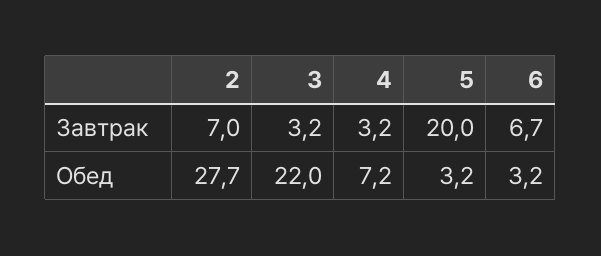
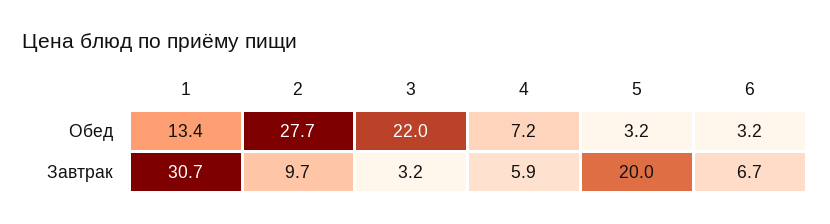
  {
    "2": {
-     "Завтрак": 7,
+     "Завтрак": 9.7,
      "Обед": 27.7
    },
    "3": {
      "Завтрак": 3.2,
      "Обед": 22
    },
    "4": {
-     "Завтрак": 3.2,
+     "Завтрак": 5.9,
      "Обед": 7.2
    },
    "5": {
      "Завтрак": 20,
      "Обед": 3.2
    },
    "6": {
      "Завтрак": 6.7,
      "Обед": 3.2
-   }
+   },
+   "1": {
+     "Обед": 13.4,
+     "Завтрак": 30.7
+   }
  }

